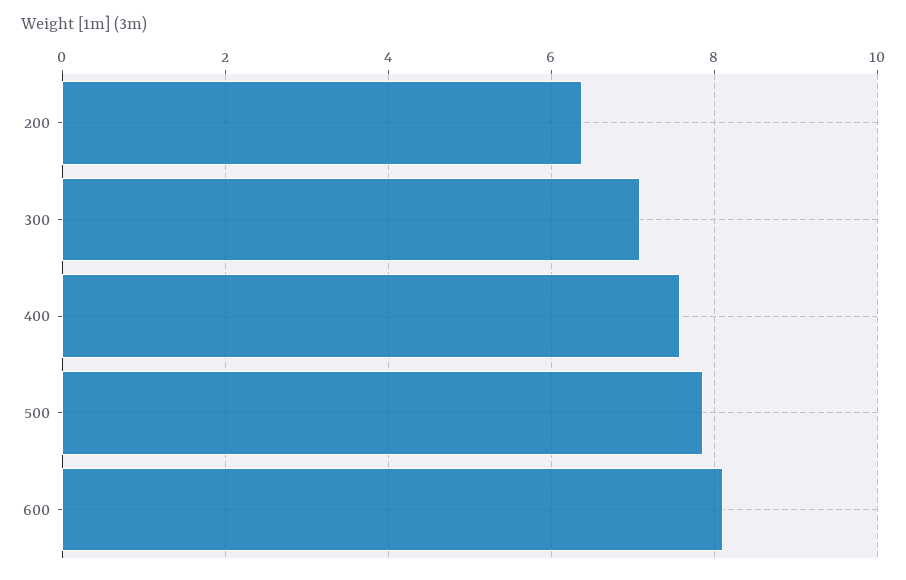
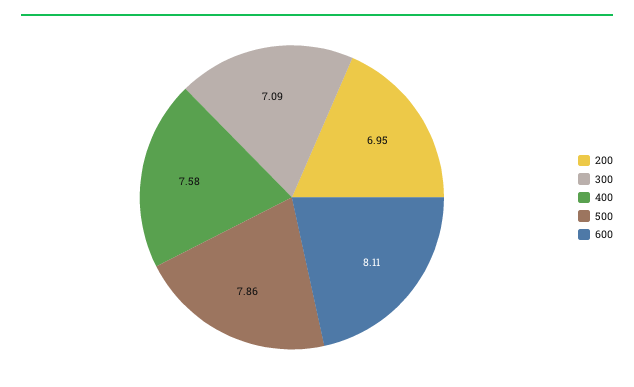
  {
-   "200": 6.4,
+   "200": 6.95,
    "300": 7.09,
    "400": 7.58,
    "500": 7.86,
    "600": 8.11
  }

